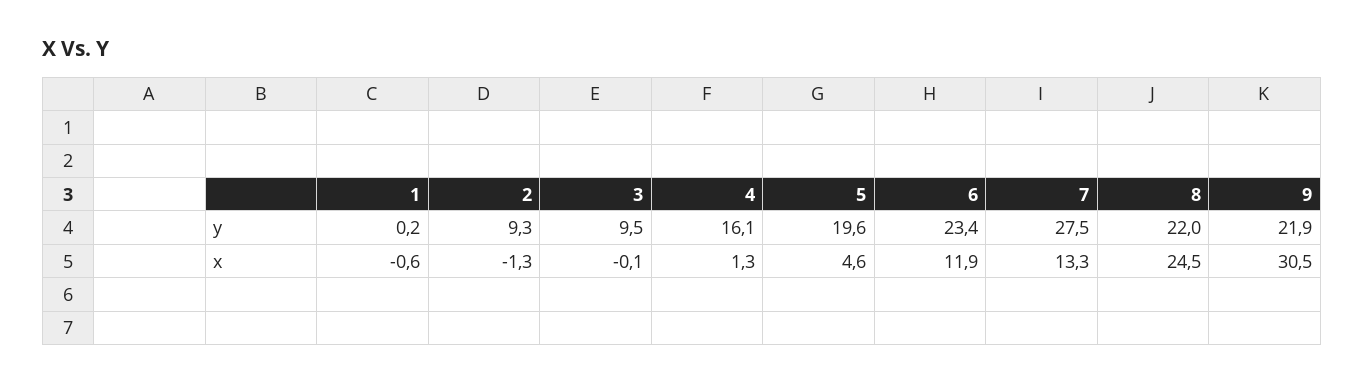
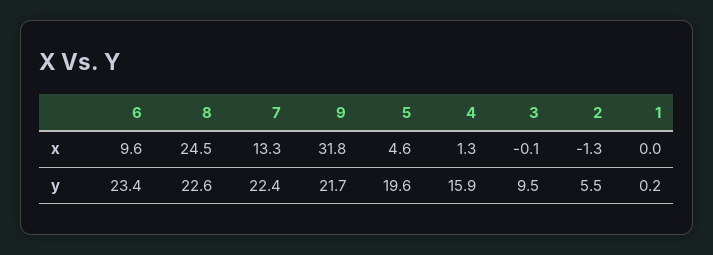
  {
    "1": {
      "y": 0.2,
-     "x": -0.6
+     "x": 0
    },
    "2": {
-     "y": 9.3,
+     "y": 5.5,
      "x": -1.3
    },
    "3": {
      "y": 9.5,
      "x": -0.1
    },
    "4": {
-     "y": 16.1,
+     "y": 15.9,
      "x": 1.3
    },
    "5": {
      "y": 19.6,
      "x": 4.6
    },
    "6": {
      "y": 23.4,
-     "x": 11.9
+     "x": 9.6
    },
    "7": {
-     "y": 27.5,
+     "y": 22.4,
      "x": 13.3
    },
    "8": {
-     "y": 22,
+     "y": 22.6,
      "x": 24.5
    },
    "9": {
-     "y": 21.9,
+     "y": 21.7,
-     "x": 30.5
+     "x": 31.8
    }
  }

